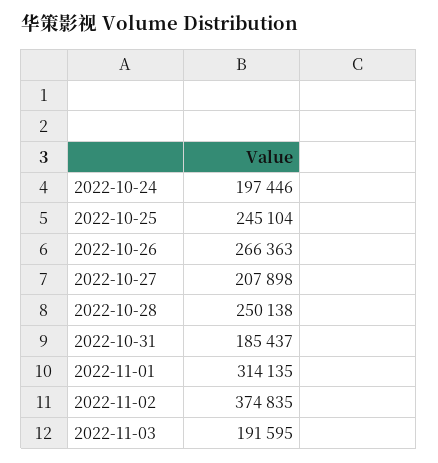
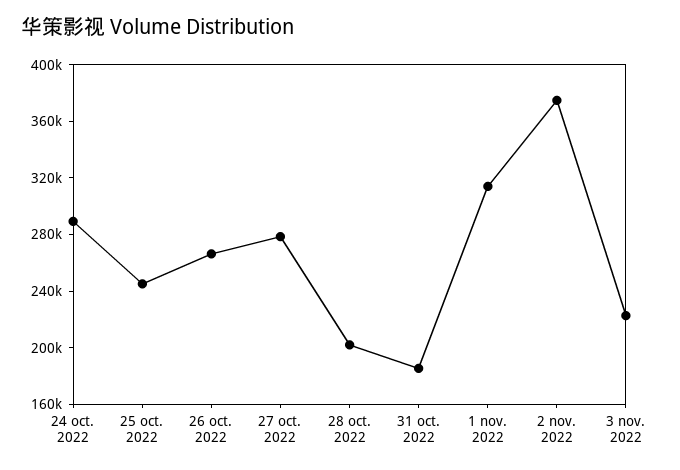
  {
-   "2022-10-24": 197446,
+   "2022-10-24": 290000,
    "2022-10-25": 245104,
    "2022-10-26": 266363,
-   "2022-10-27": 207898,
+   "2022-10-27": 280000,
-   "2022-10-28": 250138,
+   "2022-10-28": 200000,
    "2022-10-31": 185437,
    "2022-11-01": 314135,
    "2022-11-02": 374835,
-   "2022-11-03": 191595
+   "2022-11-03": 220000
  }

